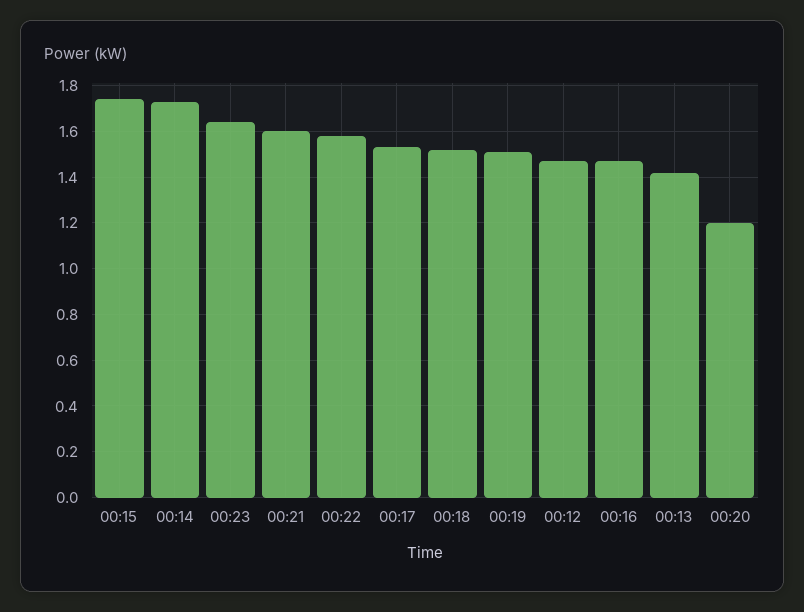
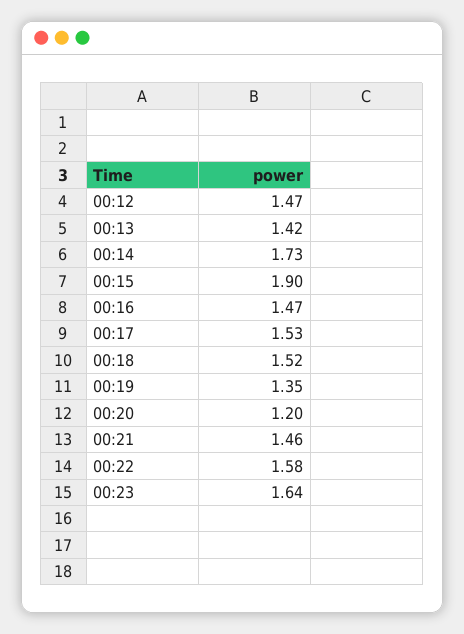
  {
-   "00:15": 1.75,
+   "00:15": 1.9,
    "00:14": 1.73,
    "00:23": 1.64,
-   "00:21": 1.6,
+   "00:21": 1.46,
    "00:22": 1.58,
    "00:17": 1.53,
    "00:18": 1.52,
-   "00:19": 1.5,
+   "00:19": 1.35,
    "00:12": 1.47,
    "00:16": 1.47,
    "00:13": 1.42,
    "00:20": 1.2
  }

